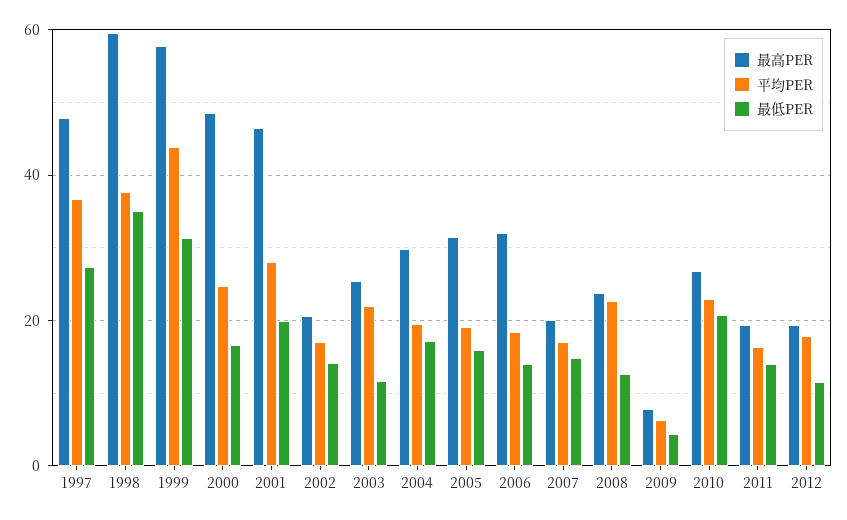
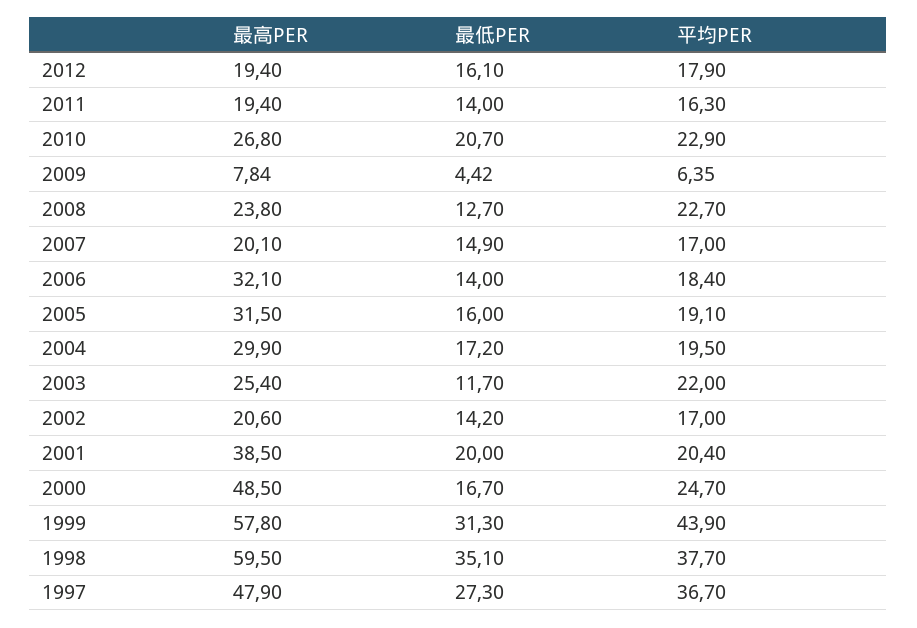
  {
    "最高PER": {
      "1997": 47.9,
      "1998": 59.5,
      "1999": 57.8,
      "2000": 48.5,
-     "2001": 46,
+     "2001": 38.5,
      "2002": 20.6,
      "2003": 25.4,
      "2004": 29.9,
      "2005": 31.5,
      "2006": 32.1,
      "2007": 20.1,
      "2008": 23.8,
      "2009": 7.84,
      "2010": 26.8,
      "2011": 19.4,
      "2012": 19.4
    },
    "平均PER": {
      "1997": 36.7,
      "1998": 37.7,
      "1999": 43.9,
      "2000": 24.7,
-     "2001": 28,
+     "2001": 20.4,
      "2002": 17,
      "2003": 22,
      "2004": 19.5,
      "2005": 19.1,
      "2006": 18.4,
      "2007": 17,
      "2008": 22.7,
      "2009": 6.35,
      "2010": 22.9,
      "2011": 16.3,
      "2012": 17.9
    },
    "最低PER": {
      "1997": 27.3,
      "1998": 35.1,
      "1999": 31.3,
      "2000": 16.7,
      "2001": 20,
      "2002": 14.2,
      "2003": 11.7,
      "2004": 17.2,
      "2005": 16,
      "2006": 14,
      "2007": 14.9,
      "2008": 12.7,
      "2009": 4.42,
      "2010": 20.7,
      "2011": 14,
-     "2012": 12
+     "2012": 16.1
    }
  }

